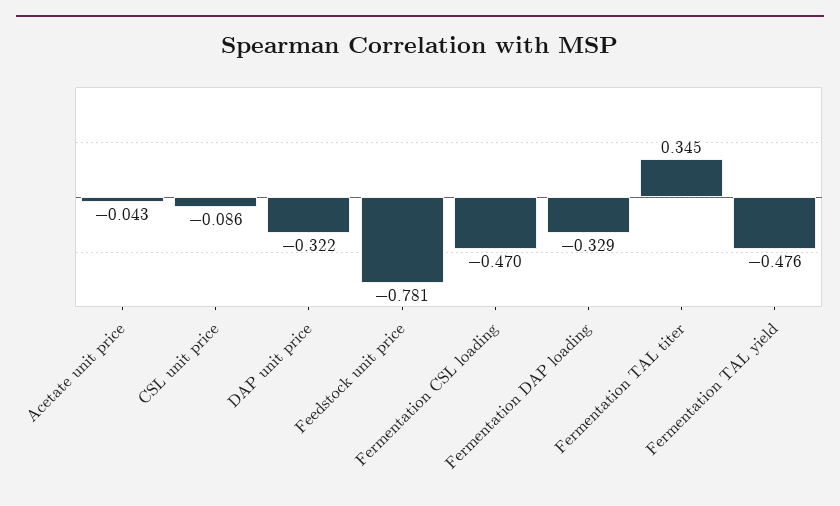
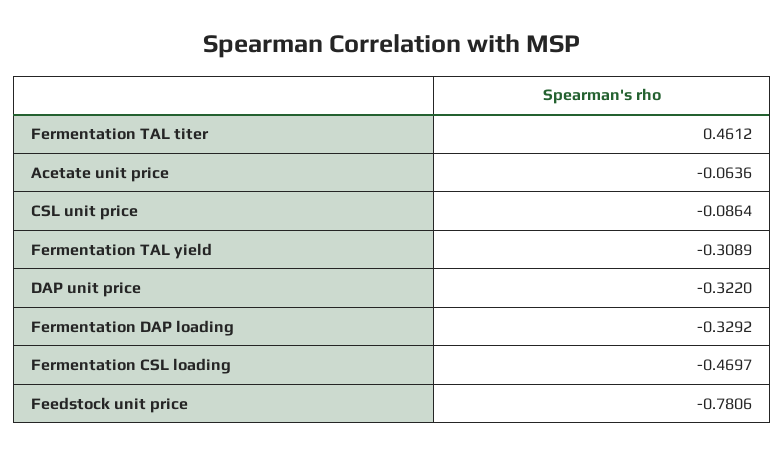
  {
-   "Acetate unit price": -0.043,
+   "Acetate unit price": -0.0636,
    "CSL unit price": -0.0864,
    "DAP unit price": -0.322,
    "Feedstock unit price": -0.7806,
    "Fermentation CSL loading": -0.4697,
    "Fermentation DAP loading": -0.3292,
-   "Fermentation TAL titer": 0.345,
+   "Fermentation TAL titer": 0.4612,
-   "Fermentation TAL yield": -0.476
+   "Fermentation TAL yield": -0.3089
  }

